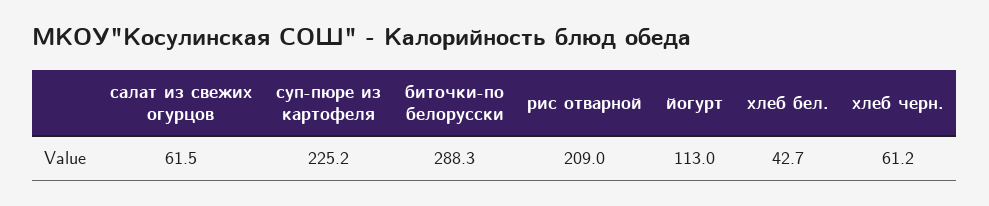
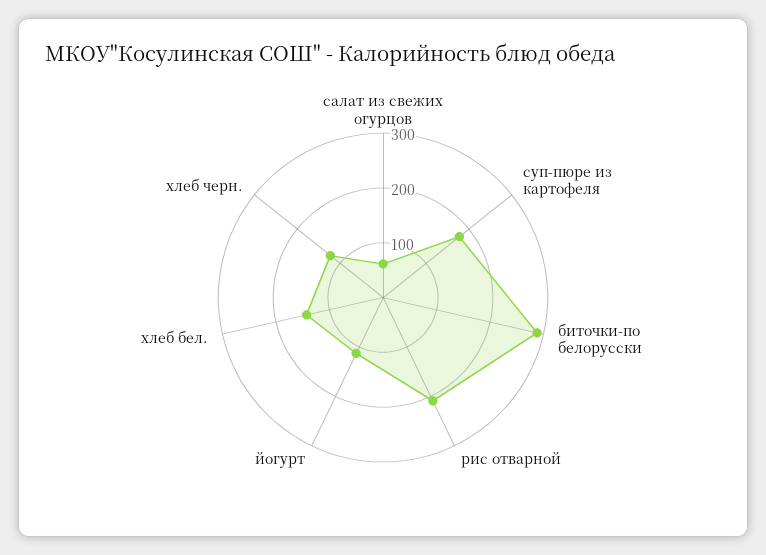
  {
    "салат из свежих огурцов": 61.5,
-   "суп-пюре из картофеля": 225.2,
+   "суп-пюре из картофеля": 180,
    "биточки-по белорусски": 288.3,
    "рис отварной": 209,
    "йогурт": 113,
-   "хлеб бел.": 42.7,
+   "хлеб бел.": 140,
-   "хлеб черн.": 61.2
+   "хлеб черн.": 120
  }

